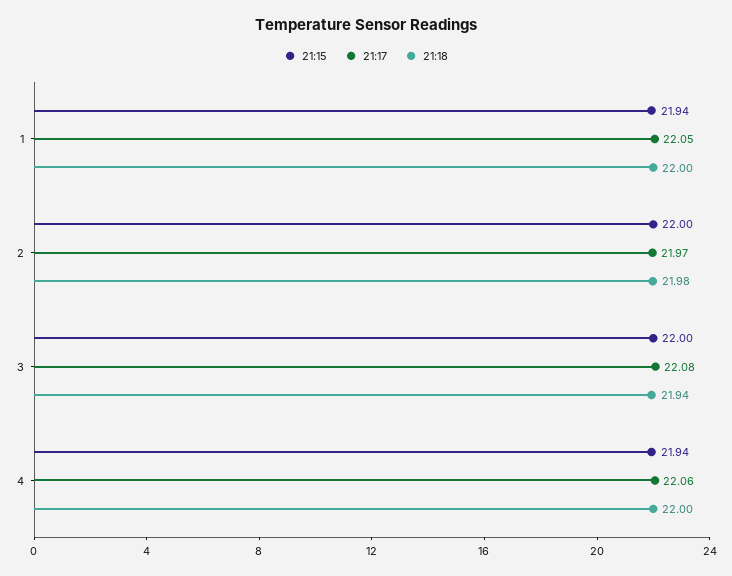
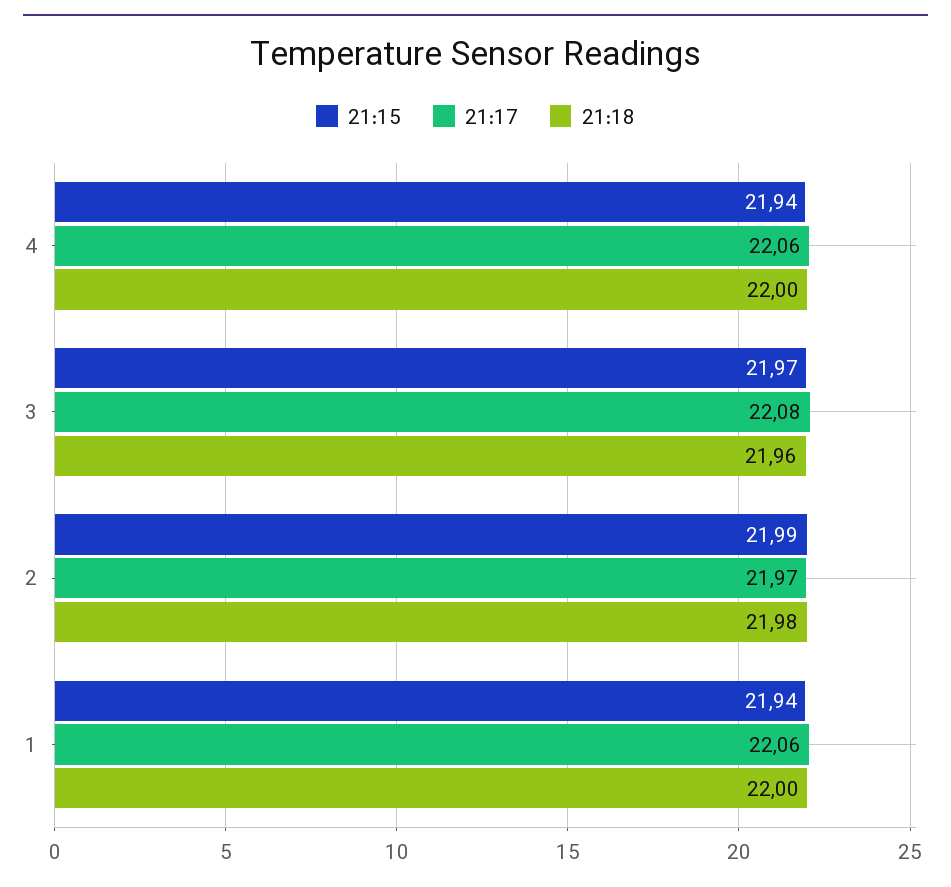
  {
    "21:15": {
      "1": 21.94,
-     "2": 22,
+     "2": 21.99,
-     "3": 22,
+     "3": 21.97,
      "4": 21.94
    },
    "21:17": {
-     "1": 22.05,
+     "1": 22.06,
      "2": 21.97,
      "3": 22.08,
      "4": 22.06
    },
    "21:18": {
      "1": 22,
      "2": 21.98,
-     "3": 21.94,
+     "3": 21.96,
      "4": 22
    }
  }

